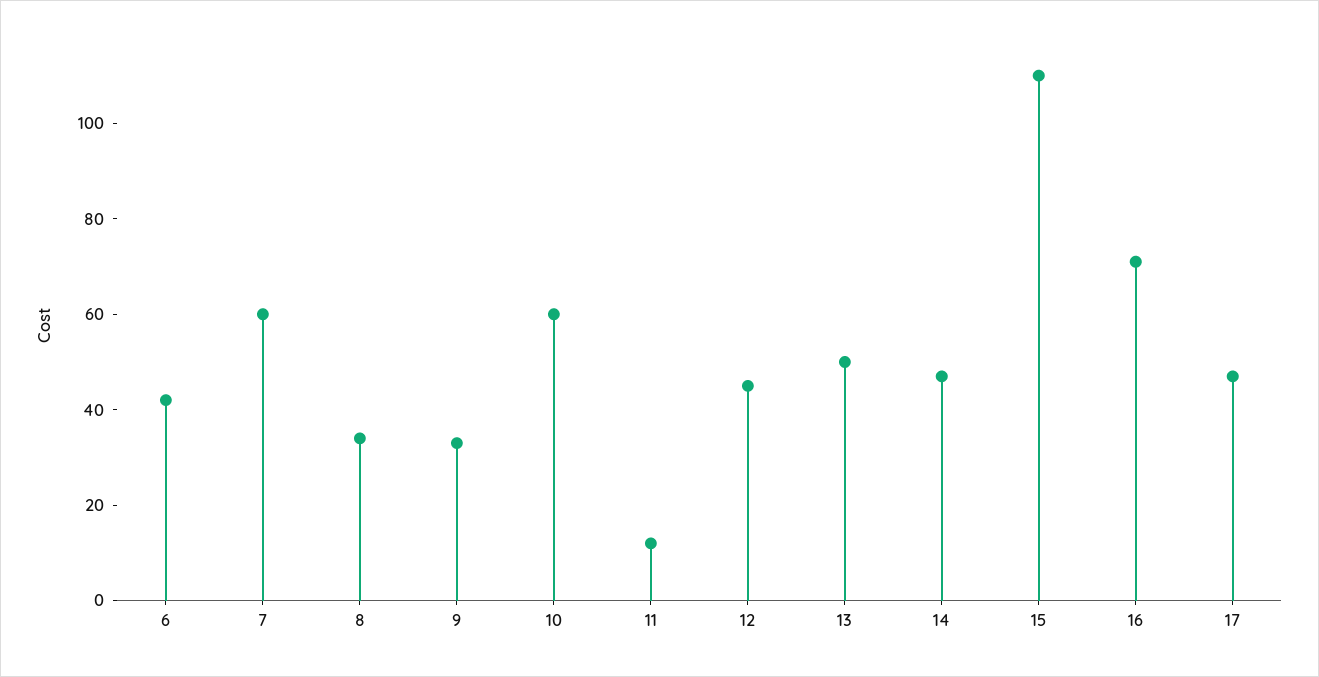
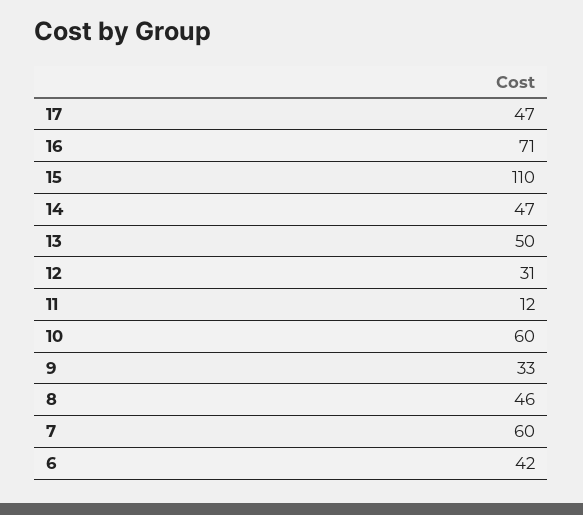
  {
    "6": 42,
    "7": 60,
-   "8": 35,
+   "8": 46,
    "9": 33,
    "10": 60,
    "11": 12,
-   "12": 45,
+   "12": 31,
    "13": 50,
    "14": 47,
    "15": 110,
    "16": 71,
    "17": 47
  }

